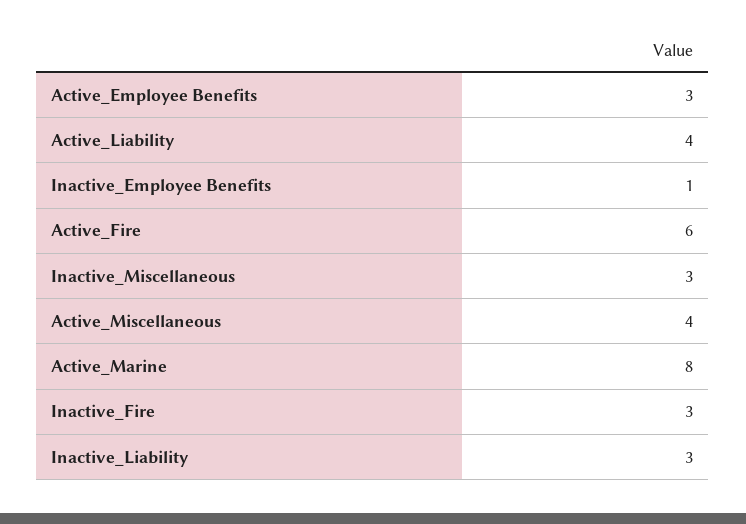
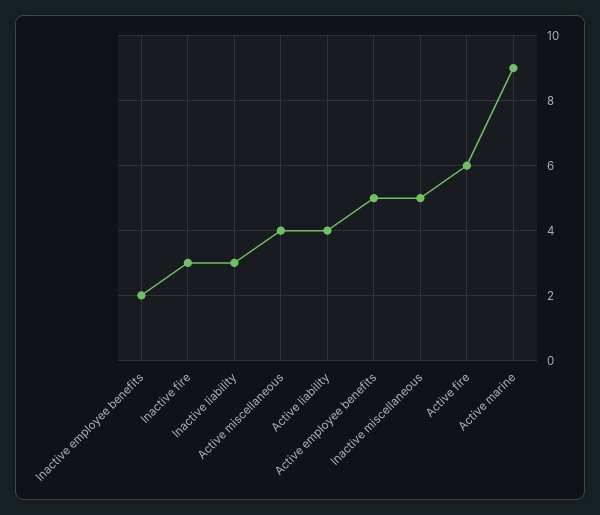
  {
-   "Active_Employee Benefits": 3,
+   "Active_Employee Benefits": 5,
    "Active_Liability": 4,
-   "Inactive_Employee Benefits": 1,
+   "Inactive_Employee Benefits": 2,
    "Active_Fire": 6,
-   "Inactive_Miscellaneous": 3,
+   "Inactive_Miscellaneous": 5,
    "Active_Miscellaneous": 4,
-   "Active_Marine": 8,
+   "Active_Marine": 9,
    "Inactive_Fire": 3,
    "Inactive_Liability": 3
  }

